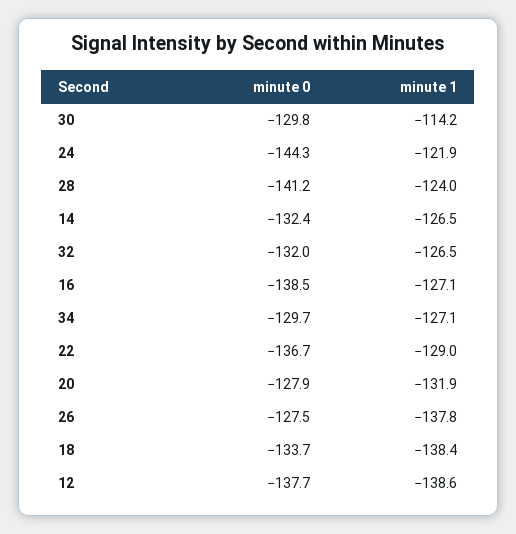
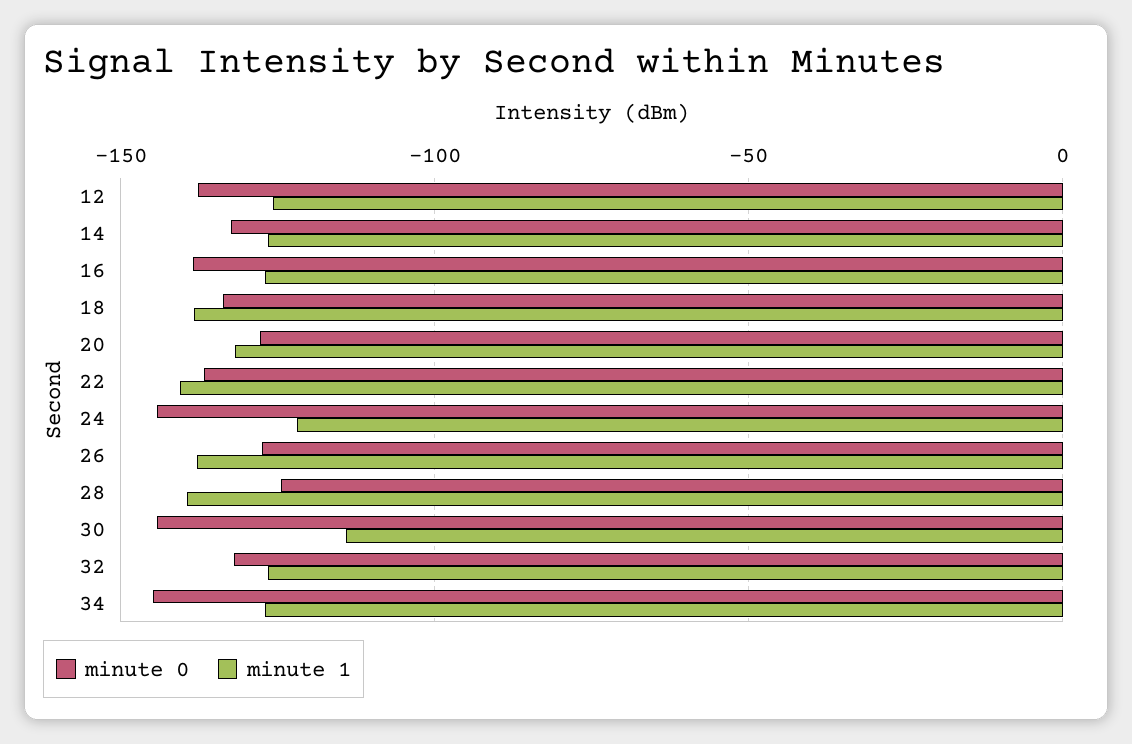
  {
    "minute 0": {
-     "30": -129.8,
+     "30": -145,
      "24": -144.3,
-     "28": -141.2,
+     "28": -125,
      "14": -132.4,
      "32": -132,
      "16": -138.5,
-     "34": -129.7,
+     "34": -145,
      "22": -136.7,
      "20": -127.9,
      "26": -127.5,
      "18": -133.7,
      "12": -137.7
    },
    "minute 1": {
      "30": -114.2,
      "24": -121.9,
-     "28": -124,
+     "28": -140,
      "14": -126.5,
      "32": -126.5,
      "16": -127.1,
      "34": -127.1,
-     "22": -129,
+     "22": -140,
      "20": -131.9,
      "26": -137.8,
      "18": -138.4,
-     "12": -138.6
+     "12": -125
    }
  }

